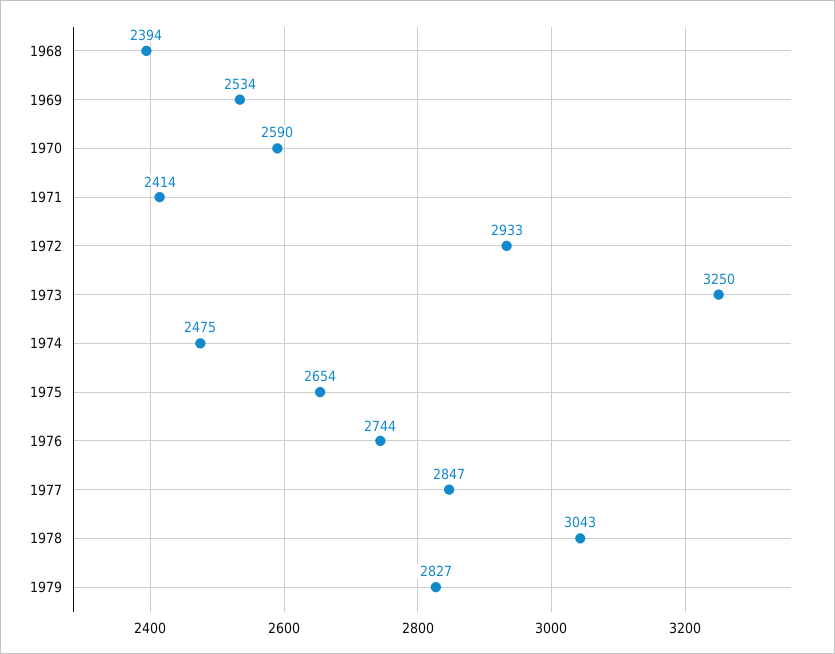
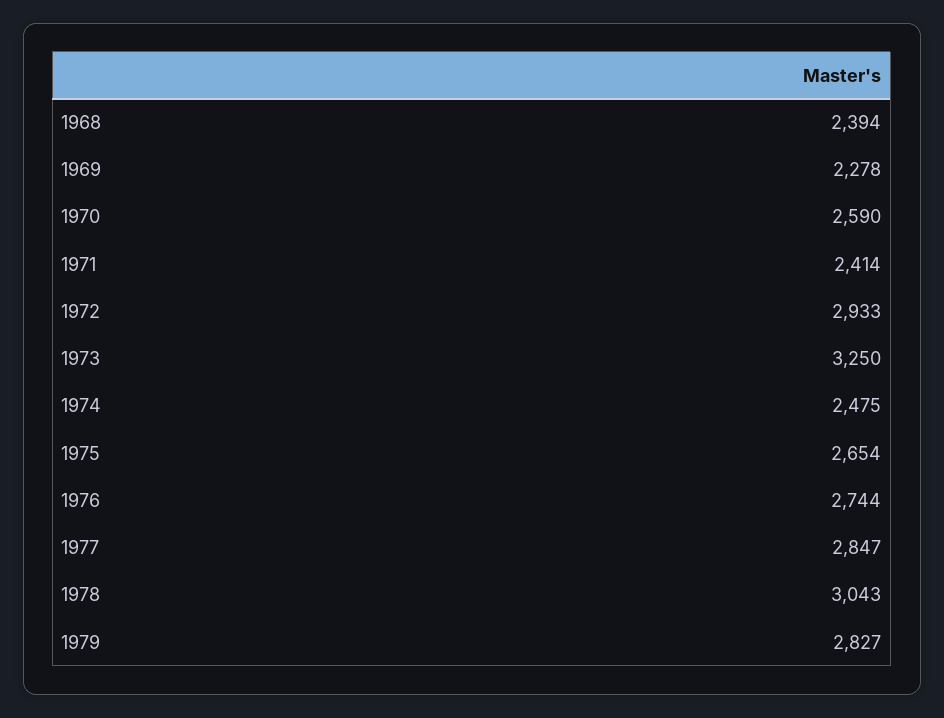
  {
    "1968": 2394,
-   "1969": 2534,
+   "1969": 2278,
    "1970": 2590,
    "1971": 2414,
    "1972": 2933,
    "1973": 3250,
    "1974": 2475,
    "1975": 2654,
    "1976": 2744,
    "1977": 2847,
    "1978": 3043,
    "1979": 2827
  }

